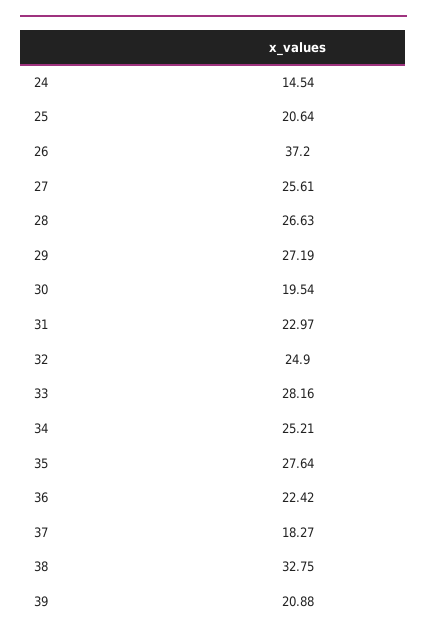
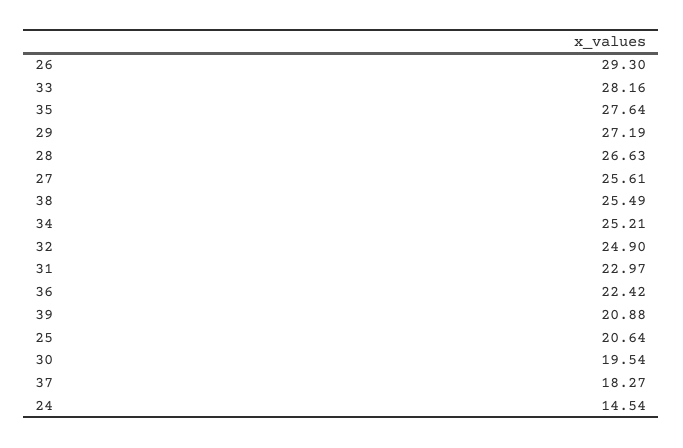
  {
    "24": 14.54,
    "25": 20.64,
-   "26": 37.2,
+   "26": 29.3,
    "27": 25.61,
    "28": 26.63,
    "29": 27.19,
    "30": 19.54,
    "31": 22.97,
    "32": 24.9,
    "33": 28.16,
    "34": 25.21,
    "35": 27.64,
    "36": 22.42,
    "37": 18.27,
-   "38": 32.75,
+   "38": 25.49,
    "39": 20.88
  }

